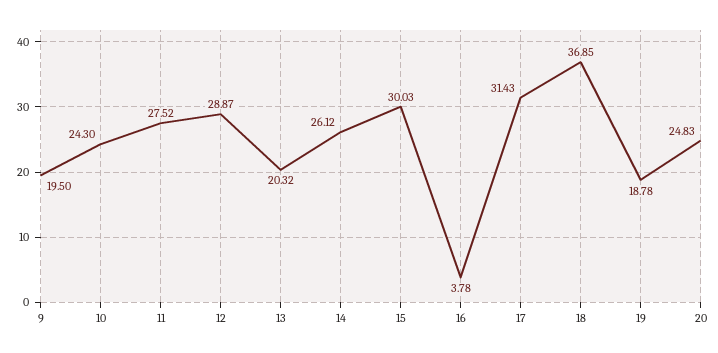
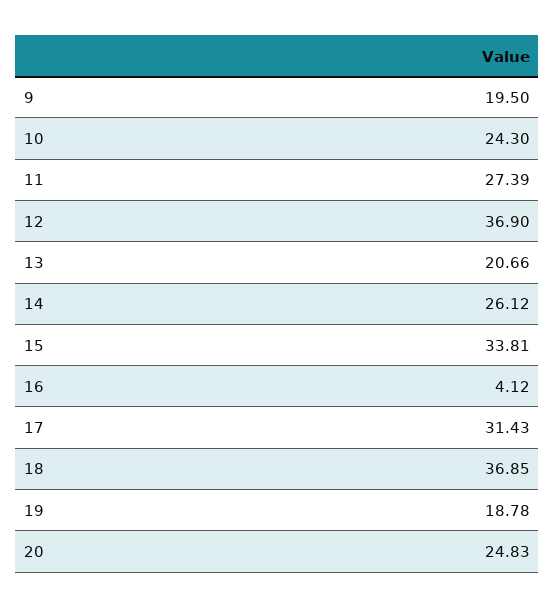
  {
    "9": 19.5,
    "10": 24.3,
-   "11": 27.52,
+   "11": 27.39,
-   "12": 28.87,
+   "12": 36.9,
-   "13": 20.32,
+   "13": 20.66,
    "14": 26.12,
-   "15": 30.03,
+   "15": 33.81,
-   "16": 3.78,
+   "16": 4.12,
    "17": 31.43,
    "18": 36.85,
    "19": 18.78,
    "20": 24.83
  }

